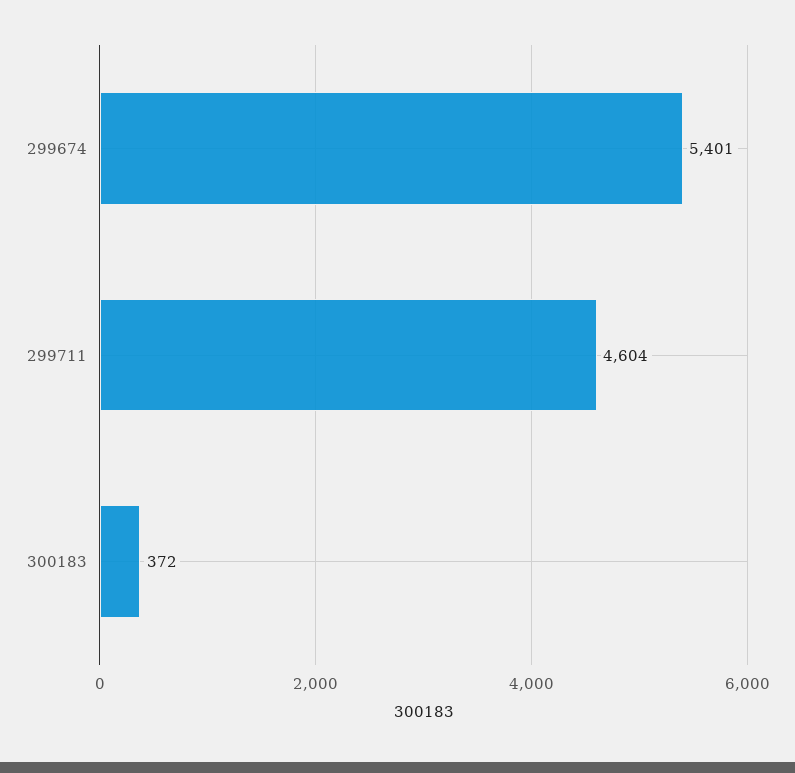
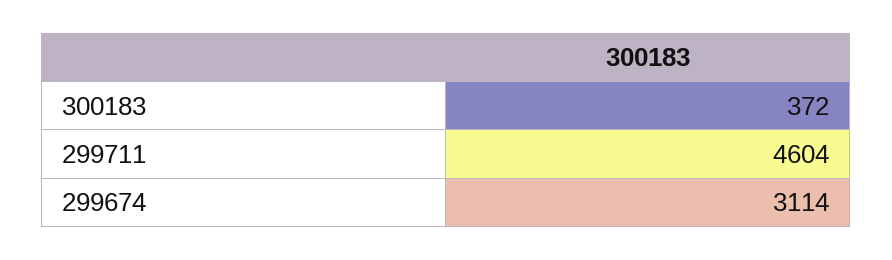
  {
-   "299674": 5401,
+   "299674": 3114,
    "299711": 4604,
    "300183": 372
  }

